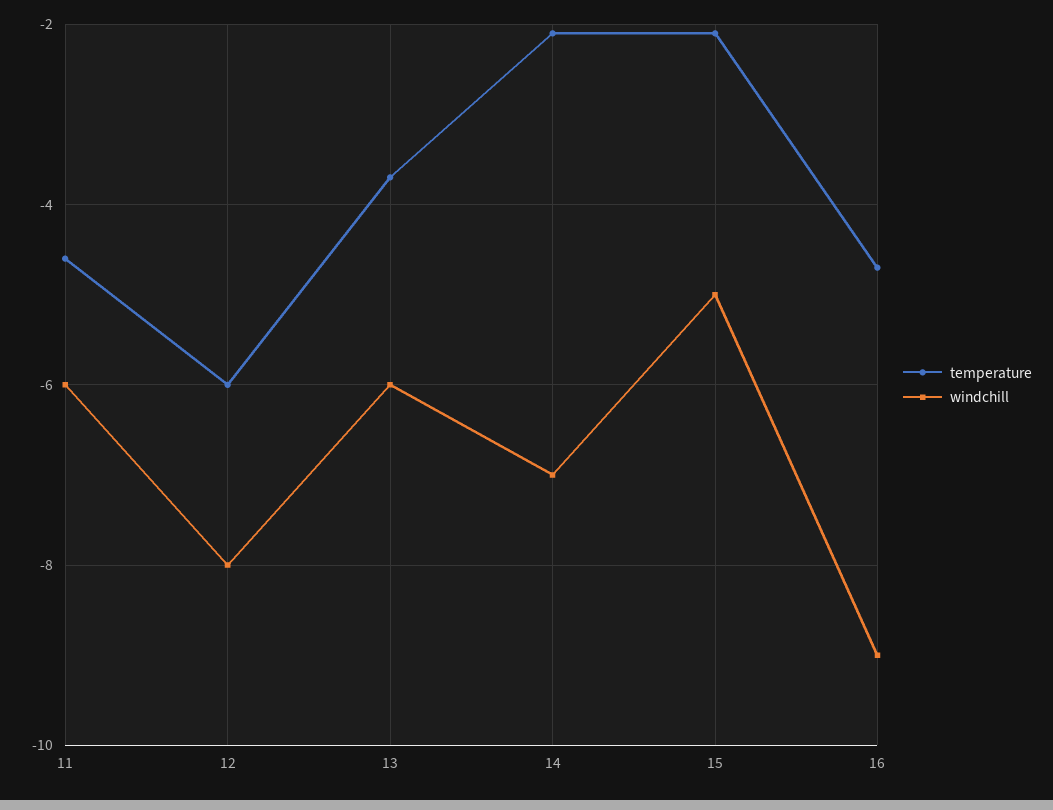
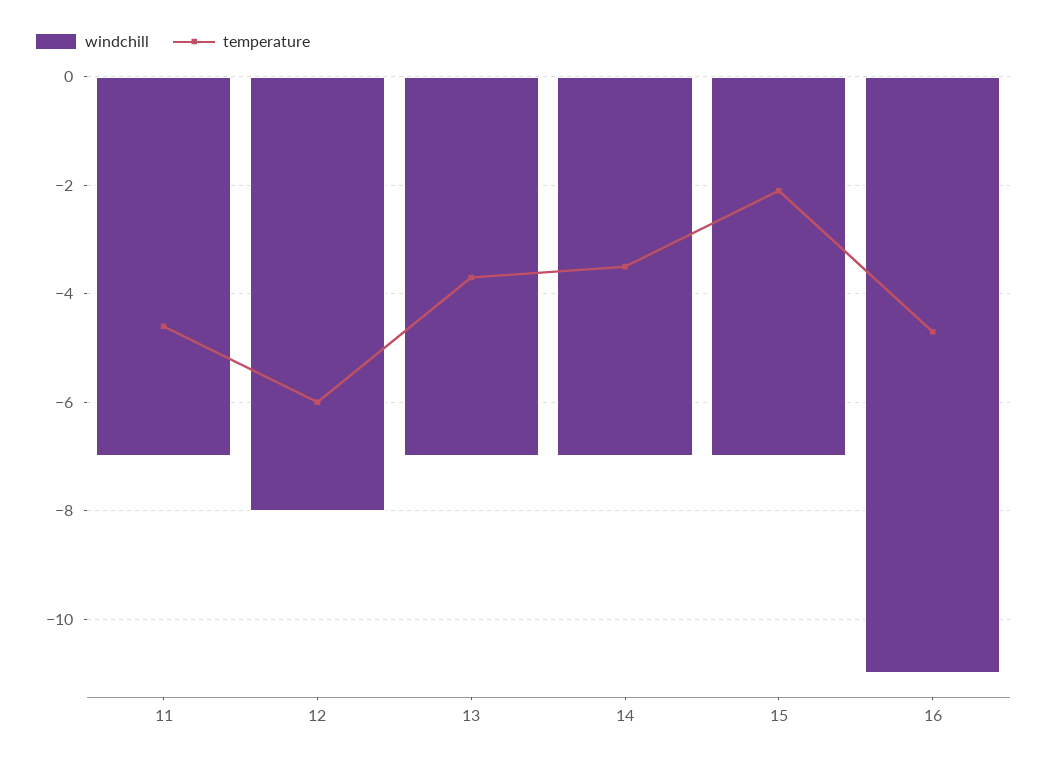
  {
    "temperature": {
      "11": -4.5,
      "12": -6,
      "13": -3.5,
-     "14": -2,
+     "14": -3.5,
      "15": -2,
      "16": -4.5
    },
    "windchill": {
-     "11": -6,
+     "11": -7,
      "12": -8,
-     "13": -6,
+     "13": -7,
      "14": -7,
-     "15": -5,
+     "15": -7,
-     "16": -9
+     "16": -11
    }
  }

